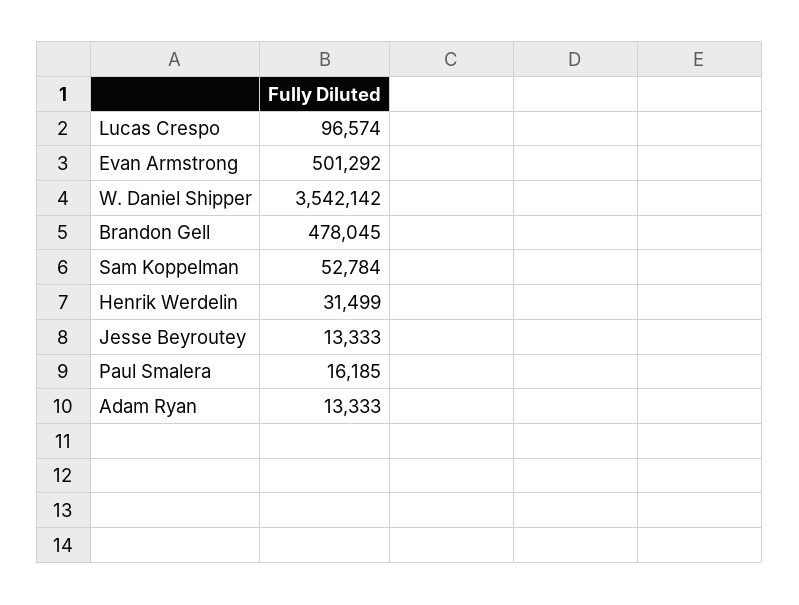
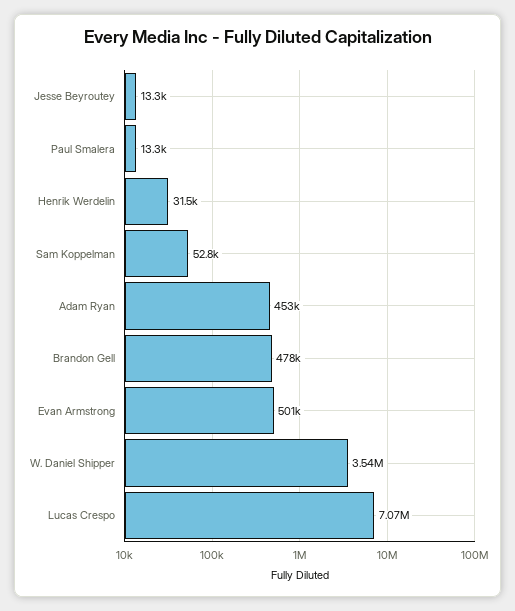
  {
-   "Lucas Crespo": 96574,
+   "Lucas Crespo": 7070000,
    "Evan Armstrong": 501292,
    "W. Daniel Shipper": 3542142,
    "Brandon Gell": 478045,
    "Sam Koppelman": 52784,
    "Henrik Werdelin": 31499,
    "Jesse Beyroutey": 13333,
-   "Paul Smalera": 16185,
+   "Paul Smalera": 13300,
-   "Adam Ryan": 13333
+   "Adam Ryan": 453000
  }

